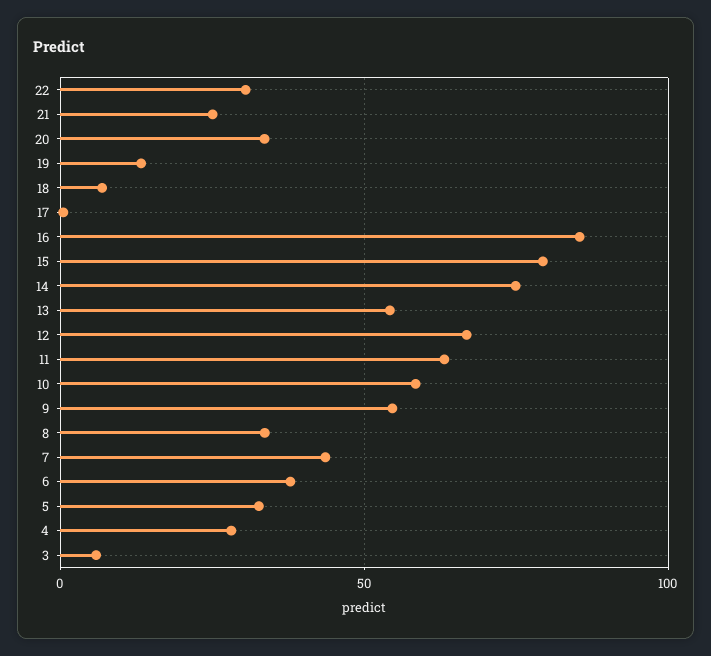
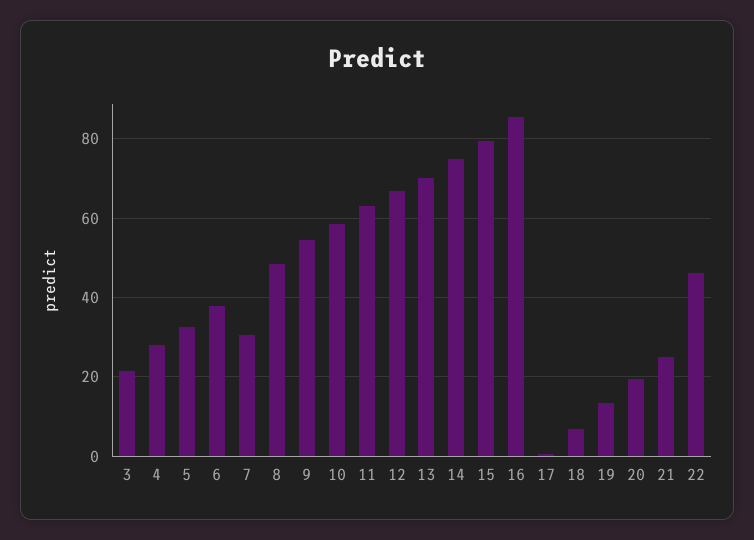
  {
-   "22": 30,
+   "22": 46,
    "21": 26,
-   "20": 35,
+   "20": 20,
    "19": 14,
    "18": 6,
    "17": 0,
    "16": 86,
    "15": 80,
    "14": 74,
-   "13": 55,
+   "13": 70,
    "12": 66,
    "11": 64,
    "10": 58,
    "9": 54,
-   "8": 35,
+   "8": 48,
-   "7": 45,
+   "7": 30,
    "6": 38,
    "5": 32,
    "4": 28,
-   "3": 5
+   "3": 22
  }

